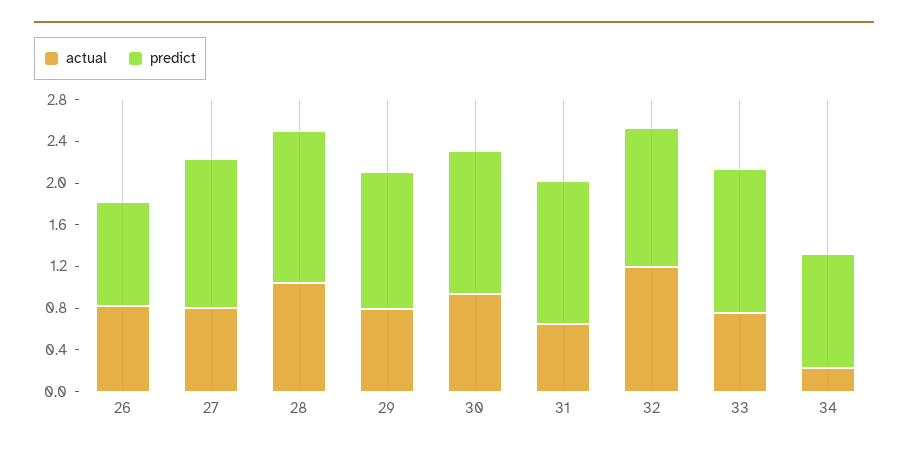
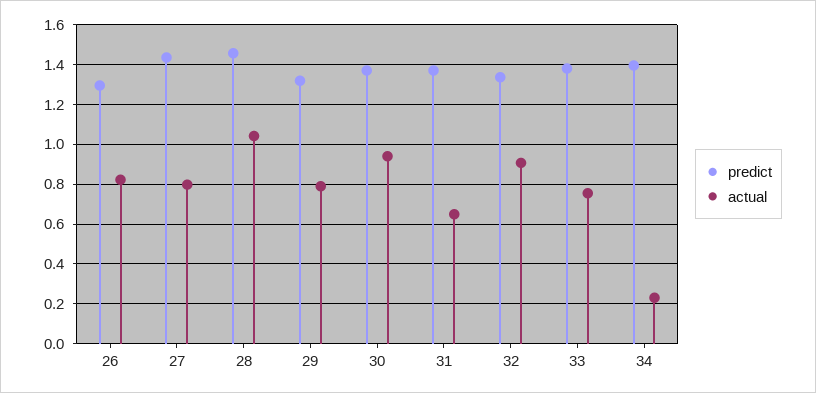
  {
    "actual": {
      "26": 0.8,
      "27": 0.8,
      "28": 1.05,
      "29": 0.8,
      "30": 0.95,
      "31": 0.65,
-     "32": 1.2,
+     "32": 0.9,
      "33": 0.75,
      "34": 0.25
    },
    "predict": {
-     "26": 1,
+     "26": 1.3,
      "27": 1.45,
      "28": 1.45,
      "29": 1.3,
      "30": 1.35,
      "31": 1.35,
      "32": 1.35,
      "33": 1.4,
-     "34": 1.1
+     "34": 1.4
    }
  }

